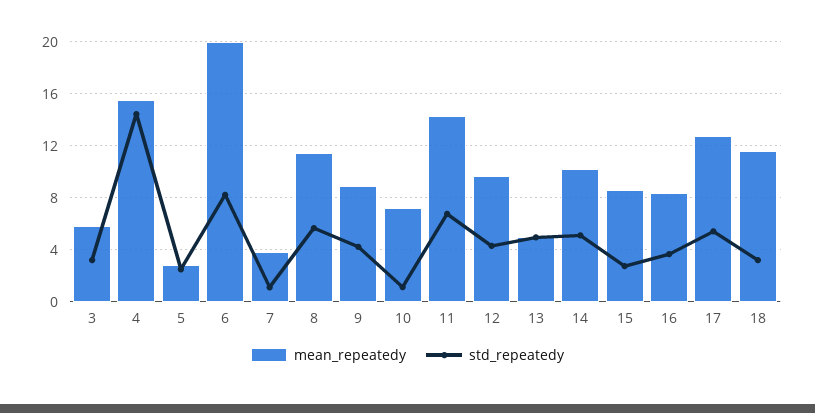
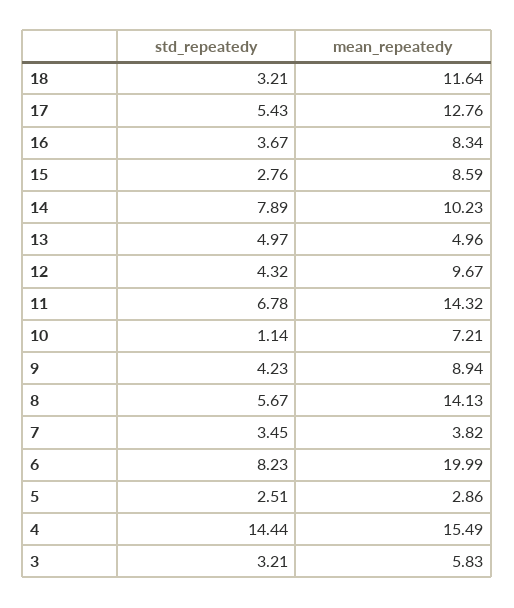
  {
    "mean_repeatedy": {
      "3": 5.83,
      "4": 15.49,
      "5": 2.86,
      "6": 19.99,
      "7": 3.82,
-     "8": 11.5,
+     "8": 14.13,
      "9": 8.94,
      "10": 7.21,
      "11": 14.32,
      "12": 9.67,
      "13": 4.96,
      "14": 10.23,
      "15": 8.59,
      "16": 8.34,
      "17": 12.76,
      "18": 11.64
    },
    "std_repeatedy": {
      "3": 3.21,
      "4": 14.44,
      "5": 2.51,
      "6": 8.23,
-     "7": 1,
+     "7": 3.45,
      "8": 5.67,
      "9": 4.23,
      "10": 1.14,
      "11": 6.78,
      "12": 4.32,
      "13": 4.97,
-     "14": 5,
+     "14": 7.89,
      "15": 2.76,
      "16": 3.67,
      "17": 5.43,
      "18": 3.21
    }
  }

